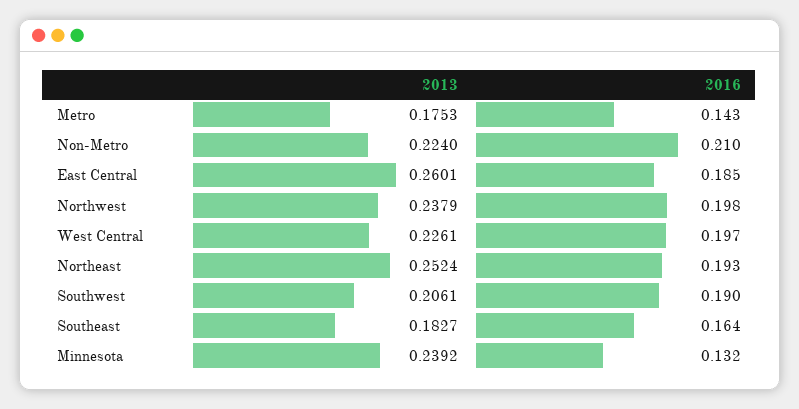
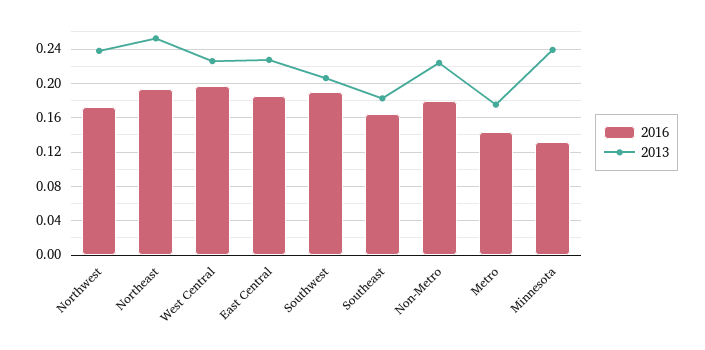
  {
    "2013": {
      "Metro": 0.1753,
      "Non-Metro": 0.224,
-     "East Central": 0.2601,
+     "East Central": 0.23,
      "Northwest": 0.2379,
      "West Central": 0.2261,
      "Northeast": 0.2524,
      "Southwest": 0.2061,
      "Southeast": 0.1827,
      "Minnesota": 0.2392
    },
    "2016": {
      "Metro": 0.143,
-     "Non-Metro": 0.21,
+     "Non-Metro": 0.18,
      "East Central": 0.185,
-     "Northwest": 0.198,
+     "Northwest": 0.17,
      "West Central": 0.197,
      "Northeast": 0.193,
      "Southwest": 0.19,
      "Southeast": 0.164,
      "Minnesota": 0.132
    }
  }

